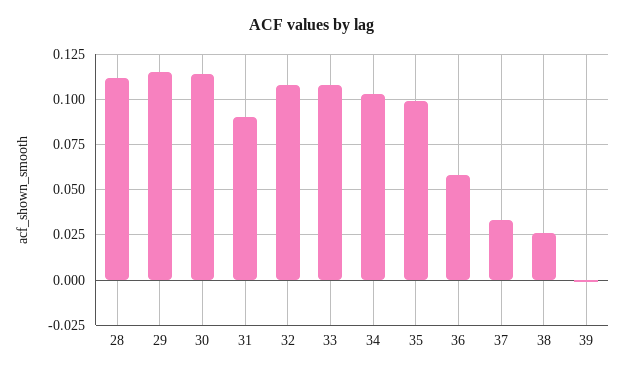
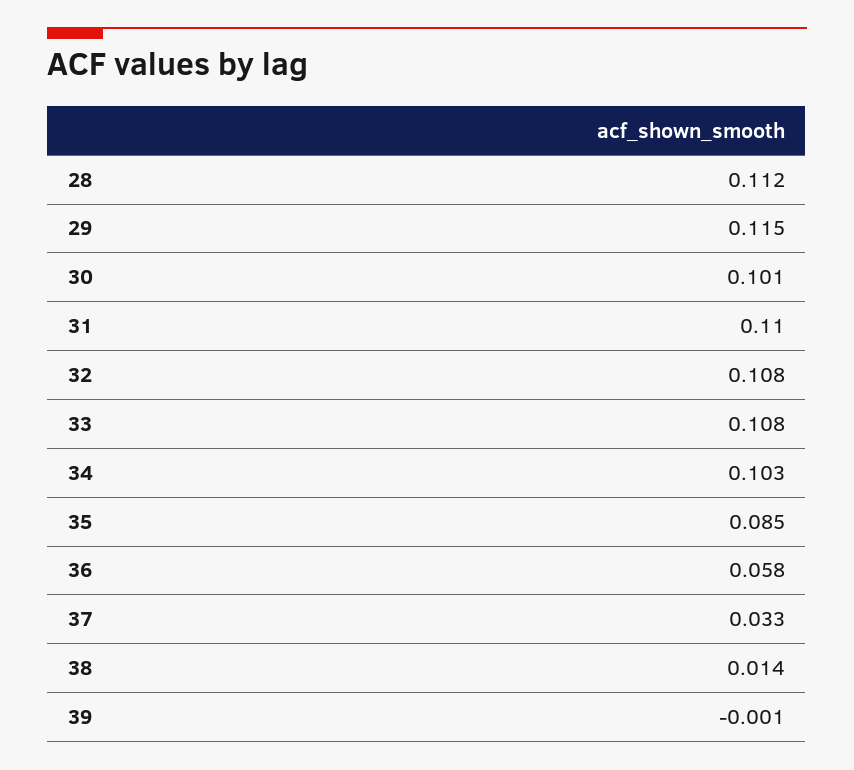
  {
    "28": 0.112,
    "29": 0.115,
-   "30": 0.115,
+   "30": 0.101,
-   "31": 0.09,
+   "31": 0.11,
    "32": 0.108,
    "33": 0.108,
    "34": 0.103,
-   "35": 0.1,
+   "35": 0.085,
    "36": 0.058,
    "37": 0.033,
-   "38": 0.025,
+   "38": 0.014,
    "39": -0.001
  }

